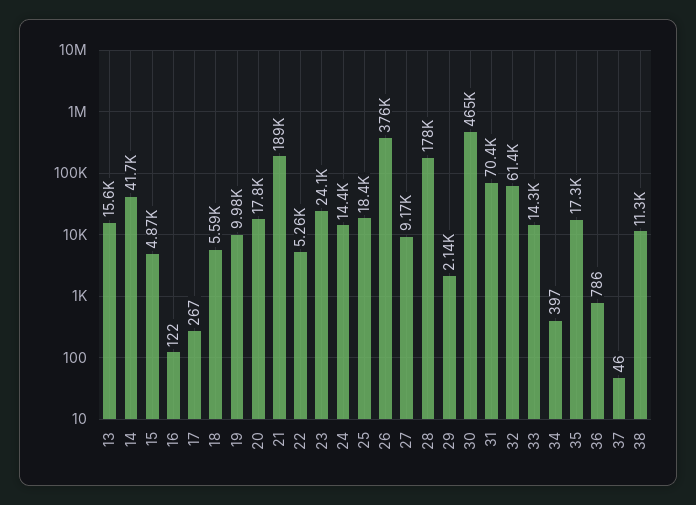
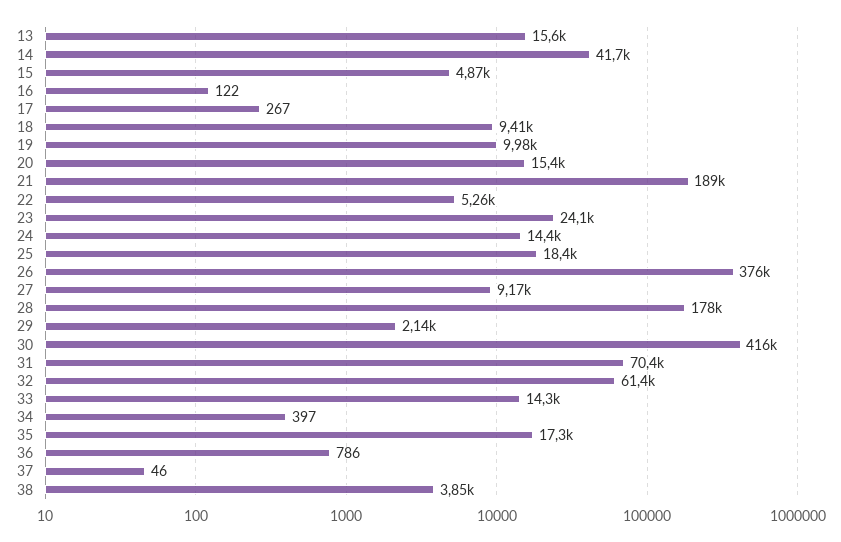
  {
    "13": 15600,
    "14": 41700,
    "15": 4870,
    "16": 122,
    "17": 267,
-   "18": 5590,
+   "18": 9410,
    "19": 9980,
-   "20": 17800,
+   "20": 15400,
    "21": 189000,
    "22": 5260,
    "23": 24100,
    "24": 14400,
    "25": 18400,
    "26": 376000,
    "27": 9170,
    "28": 178000,
    "29": 2140,
-   "30": 465000,
+   "30": 416000,
    "31": 70400,
    "32": 61400,
    "33": 14300,
    "34": 397,
    "35": 17300,
    "36": 786,
    "37": 46,
-   "38": 11300
+   "38": 3850
  }

